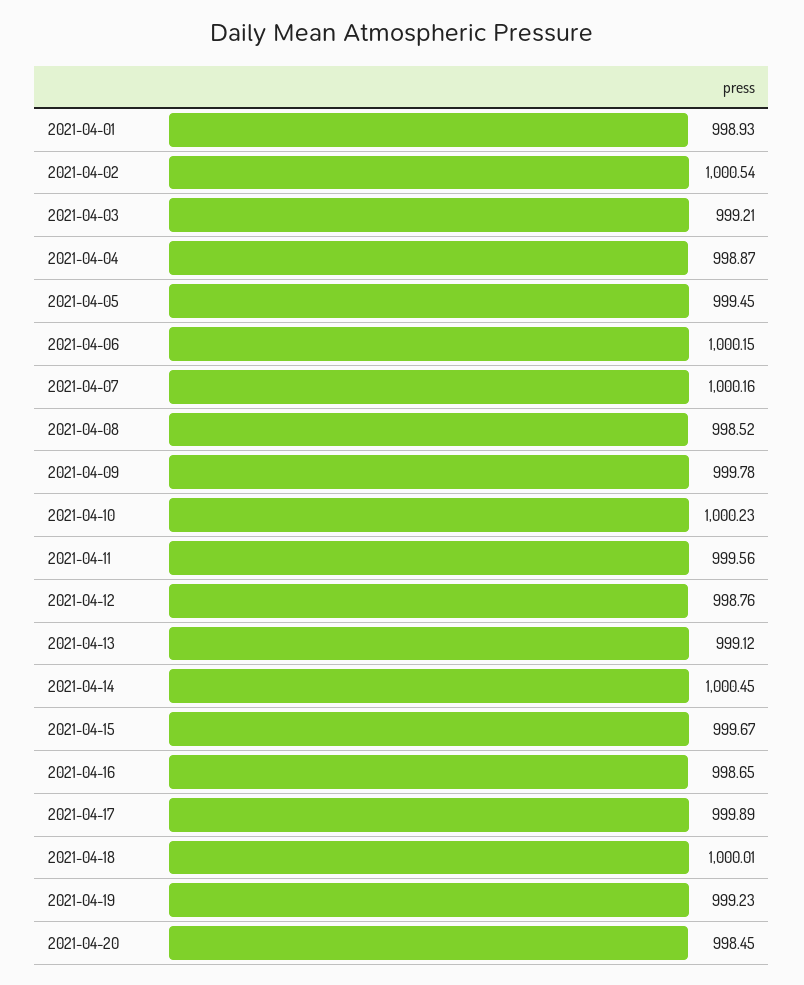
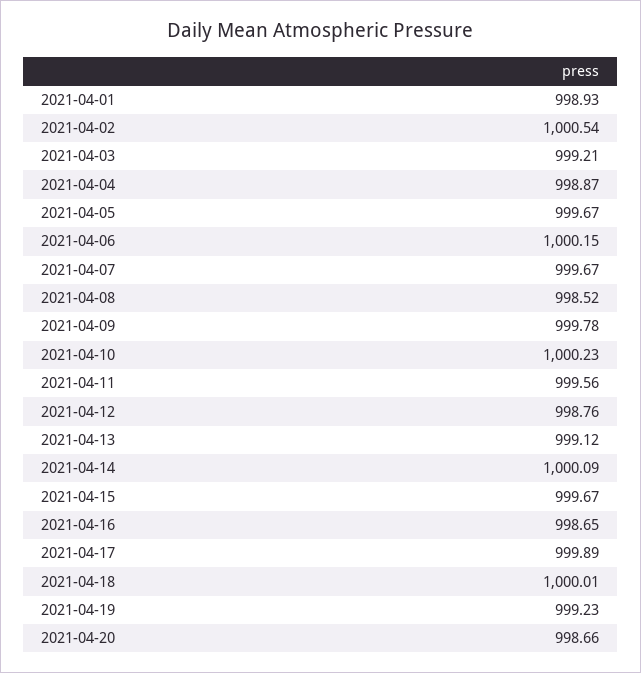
  {
    "2021-04-01": 998.93,
    "2021-04-02": 1000.54,
    "2021-04-03": 999.21,
    "2021-04-04": 998.87,
-   "2021-04-05": 999.45,
+   "2021-04-05": 999.67,
    "2021-04-06": 1000.15,
-   "2021-04-07": 1000.16,
+   "2021-04-07": 999.67,
    "2021-04-08": 998.52,
    "2021-04-09": 999.78,
    "2021-04-10": 1000.23,
    "2021-04-11": 999.56,
    "2021-04-12": 998.76,
    "2021-04-13": 999.12,
-   "2021-04-14": 1000.45,
+   "2021-04-14": 1000.09,
    "2021-04-15": 999.67,
    "2021-04-16": 998.65,
    "2021-04-17": 999.89,
    "2021-04-18": 1000.01,
    "2021-04-19": 999.23,
-   "2021-04-20": 998.45
+   "2021-04-20": 998.66
  }

